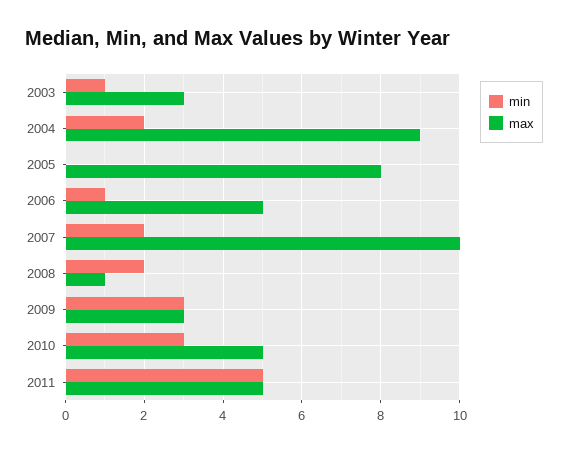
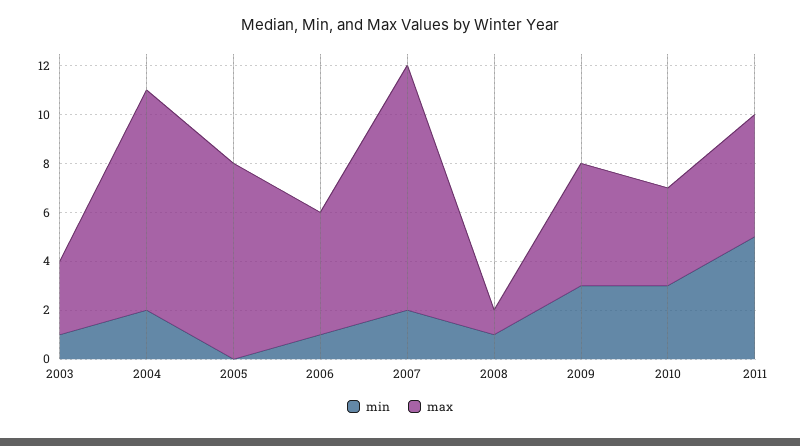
  {
    "min": {
      "2003": 1,
      "2004": 2,
      "2005": 0,
      "2006": 1,
      "2007": 2,
-     "2008": 2,
+     "2008": 1,
      "2009": 3,
      "2010": 3,
      "2011": 5
    },
    "max": {
      "2003": 3,
      "2004": 9,
      "2005": 8,
      "2006": 5,
      "2007": 10,
      "2008": 1,
-     "2009": 3,
+     "2009": 5,
-     "2010": 5,
+     "2010": 4,
      "2011": 5
    }
  }

